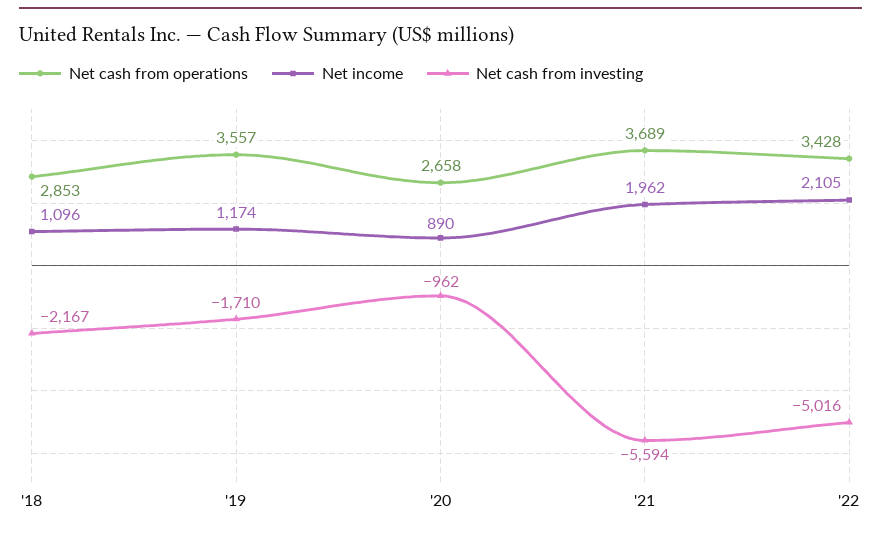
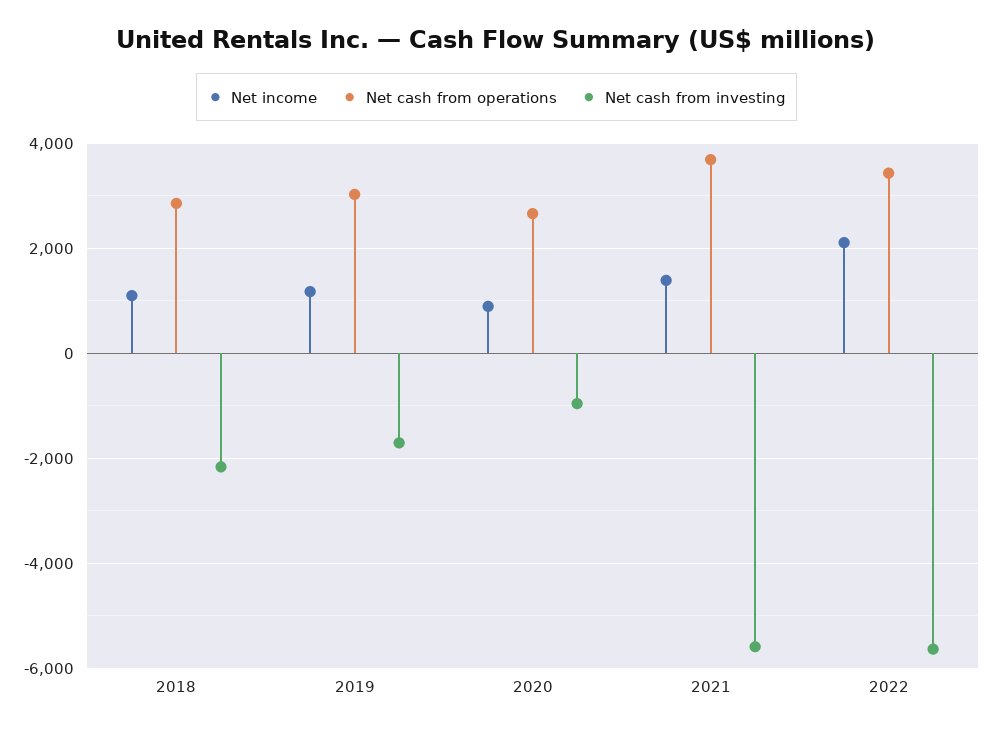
  {
    "Net cash from operations": {
      "'18": 2853,
-     "'19": 3557,
+     "'19": 3000,
      "'20": 2658,
      "'21": 3689,
      "'22": 3428
    },
    "Net income": {
      "'18": 1096,
      "'19": 1174,
      "'20": 890,
-     "'21": 1962,
+     "'21": 1400,
      "'22": 2105
    },
    "Net cash from investing": {
      "'18": -2167,
      "'19": -1710,
      "'20": -962,
      "'21": -5594,
-     "'22": -5016
+     "'22": -5600
    }
  }

